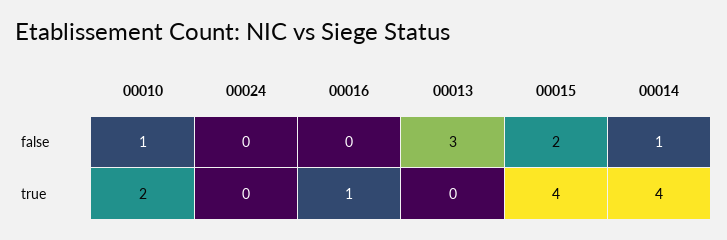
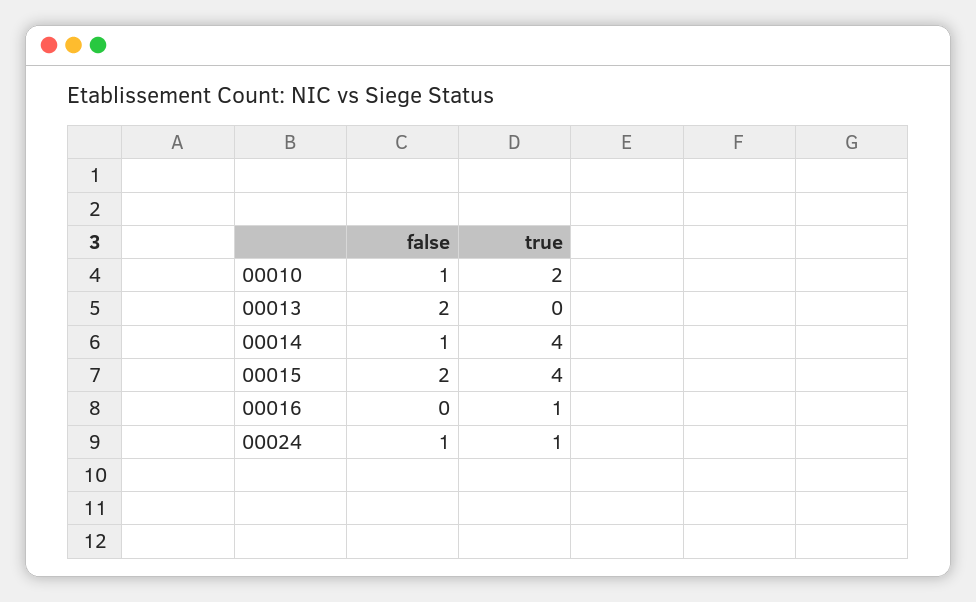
  {
    "00010": {
      "false": 1,
      "true": 2
    },
    "00024": {
-     "false": 0,
+     "false": 1,
-     "true": 0
+     "true": 1
    },
    "00016": {
      "false": 0,
      "true": 1
    },
    "00013": {
-     "false": 3,
+     "false": 2,
      "true": 0
    },
    "00015": {
      "false": 2,
      "true": 4
    },
    "00014": {
      "false": 1,
      "true": 4
    }
  }

